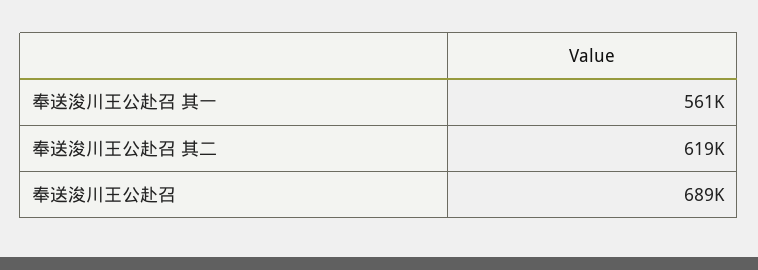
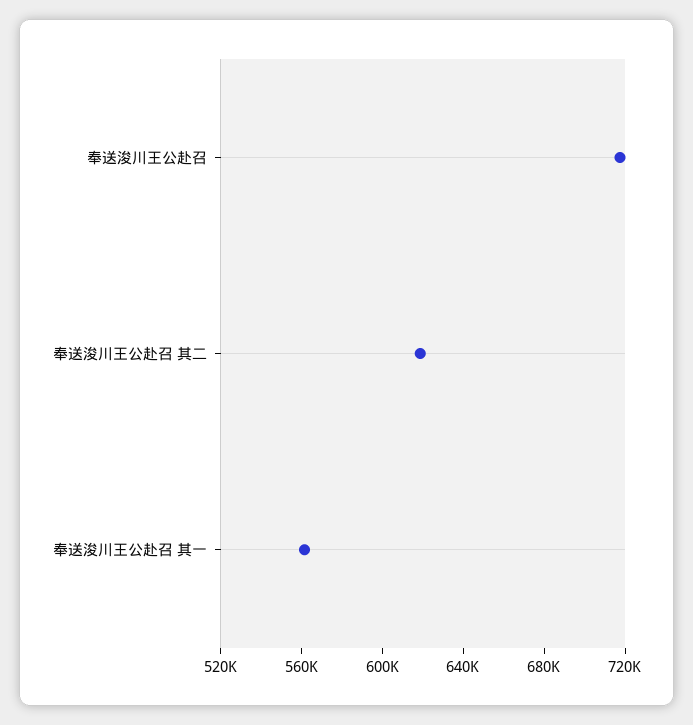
  {
    "奉送浚川王公赴召 其一": 561000,
    "奉送浚川王公赴召 其二": 619000,
-   "奉送浚川王公赴召": 689000
+   "奉送浚川王公赴召": 720000
  }

